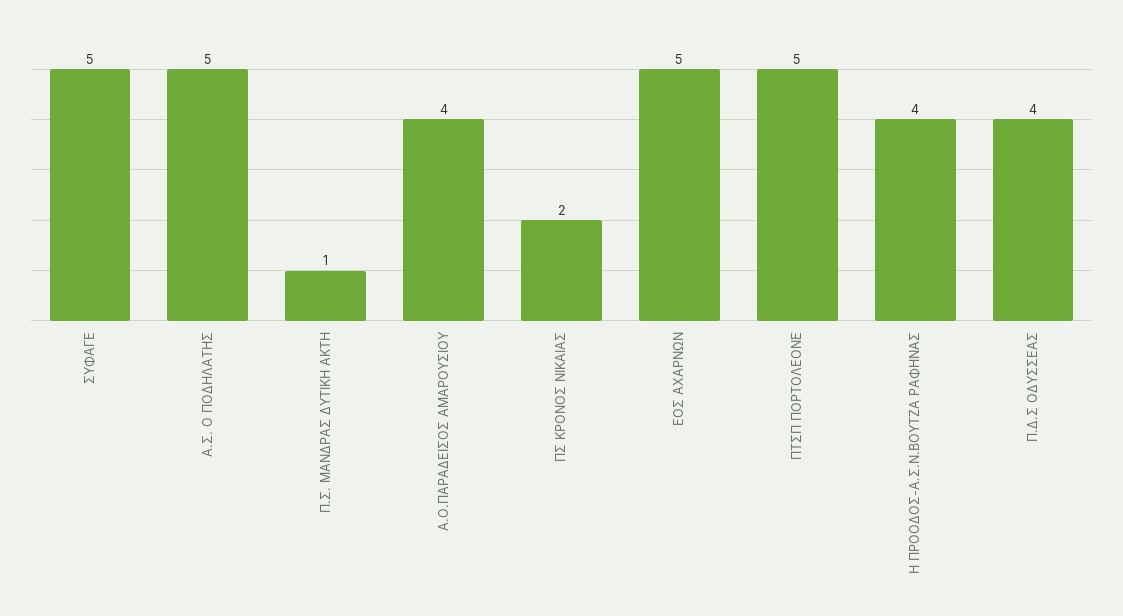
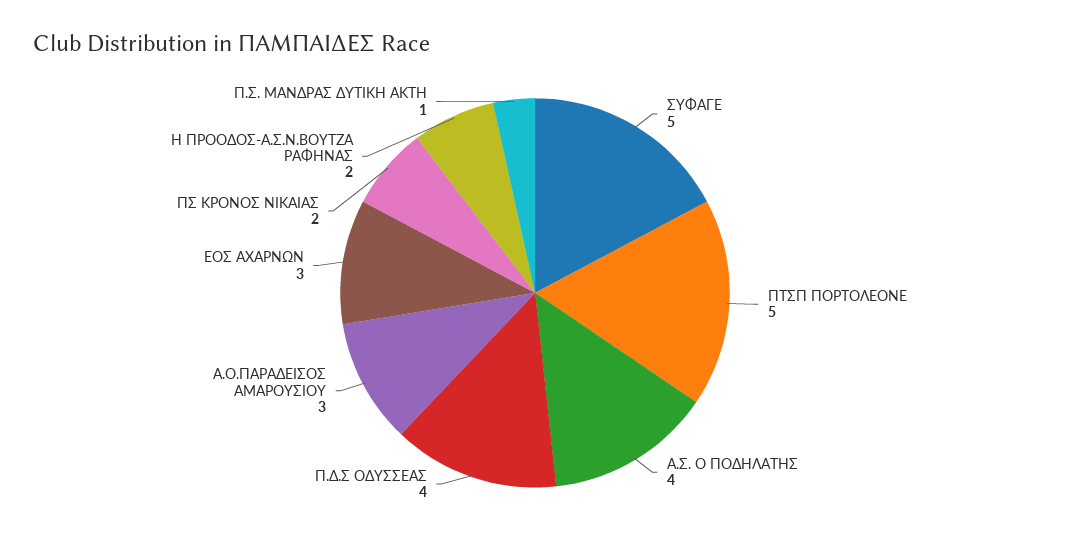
  {
    "ΣΥΦΑΓΕ": 5,
-   "Α.Σ. Ο ΠΟΔΗΛΑΤΗΣ": 5,
+   "Α.Σ. Ο ΠΟΔΗΛΑΤΗΣ": 4,
    "Π.Σ. ΜΑΝΔΡΑΣ ΔΥΤΙΚΗ ΑΚΤΗ": 1,
-   "Α.Ο.ΠΑΡΑΔΕΙΣΟΣ ΑΜΑΡΟΥΣΙΟΥ": 4,
+   "Α.Ο.ΠΑΡΑΔΕΙΣΟΣ ΑΜΑΡΟΥΣΙΟΥ": 3,
    "ΠΣ ΚΡΟΝΟΣ ΝΙΚΑΙΑΣ": 2,
-   "ΕΟΣ ΑΧΑΡΝΩΝ": 5,
+   "ΕΟΣ ΑΧΑΡΝΩΝ": 3,
    "ΠΤΣΠ ΠΟΡΤΟΛΕΟΝΕ": 5,
-   "Η ΠΡΟΟΔΟΣ-Α.Σ.Ν.ΒΟΥΤΖΑ ΡΑΦΗΝΑΣ": 4,
+   "Η ΠΡΟΟΔΟΣ-Α.Σ.Ν.ΒΟΥΤΖΑ ΡΑΦΗΝΑΣ": 2,
    "Π.Δ.Σ ΟΔΥΣΣΕΑΣ": 4
  }

